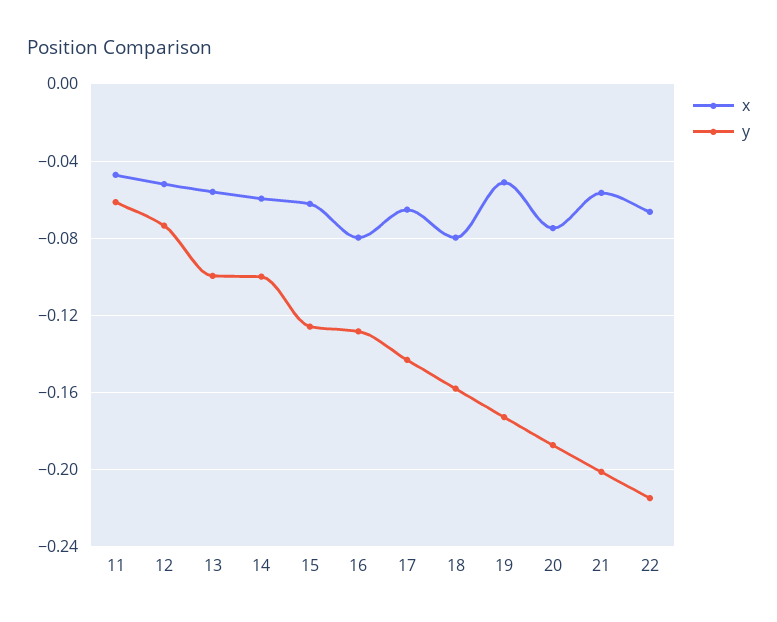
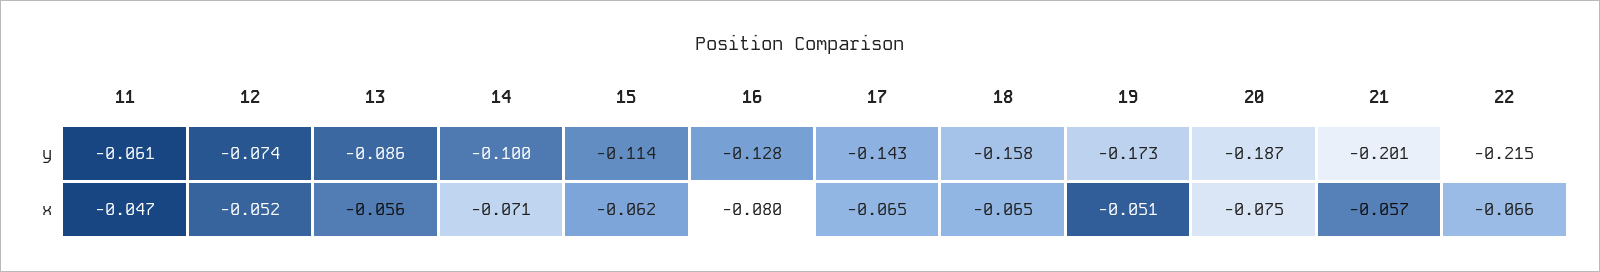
  {
    "x": {
      "11": -0.047,
      "12": -0.052,
      "13": -0.056,
-     "14": -0.06,
+     "14": -0.071,
      "15": -0.062,
      "16": -0.08,
      "17": -0.065,
-     "18": -0.08,
+     "18": -0.065,
      "19": -0.051,
      "20": -0.075,
      "21": -0.057,
      "22": -0.066
    },
    "y": {
      "11": -0.061,
      "12": -0.074,
-     "13": -0.1,
+     "13": -0.086,
      "14": -0.1,
-     "15": -0.125,
+     "15": -0.114,
      "16": -0.128,
      "17": -0.143,
      "18": -0.158,
      "19": -0.173,
      "20": -0.187,
      "21": -0.201,
      "22": -0.215
    }
  }

